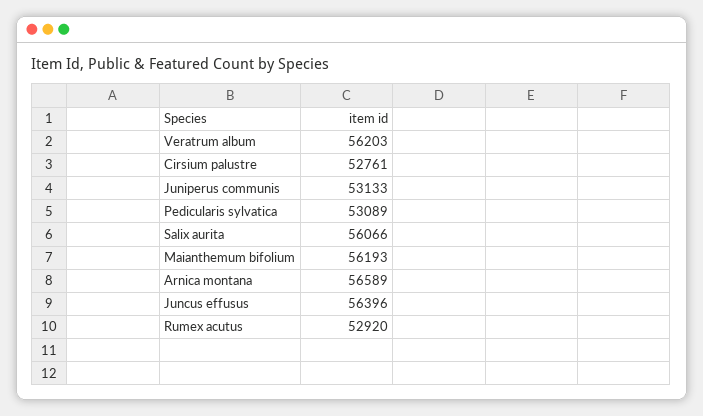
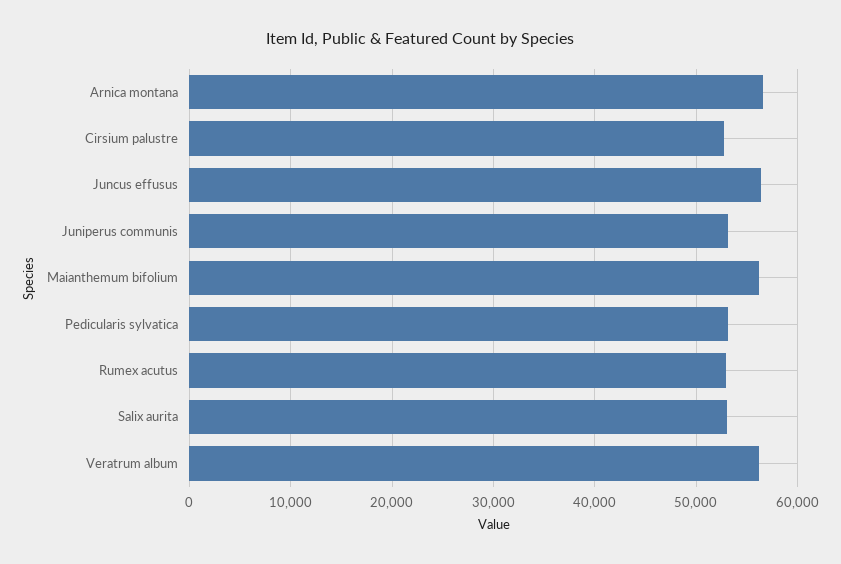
  {
    "Veratrum album": 56203,
    "Cirsium palustre": 52761,
    "Juniperus communis": 53133,
    "Pedicularis sylvatica": 53089,
-   "Salix aurita": 56066,
+   "Salix aurita": 53000,
    "Maianthemum bifolium": 56193,
    "Arnica montana": 56589,
    "Juncus effusus": 56396,
    "Rumex acutus": 52920
  }

